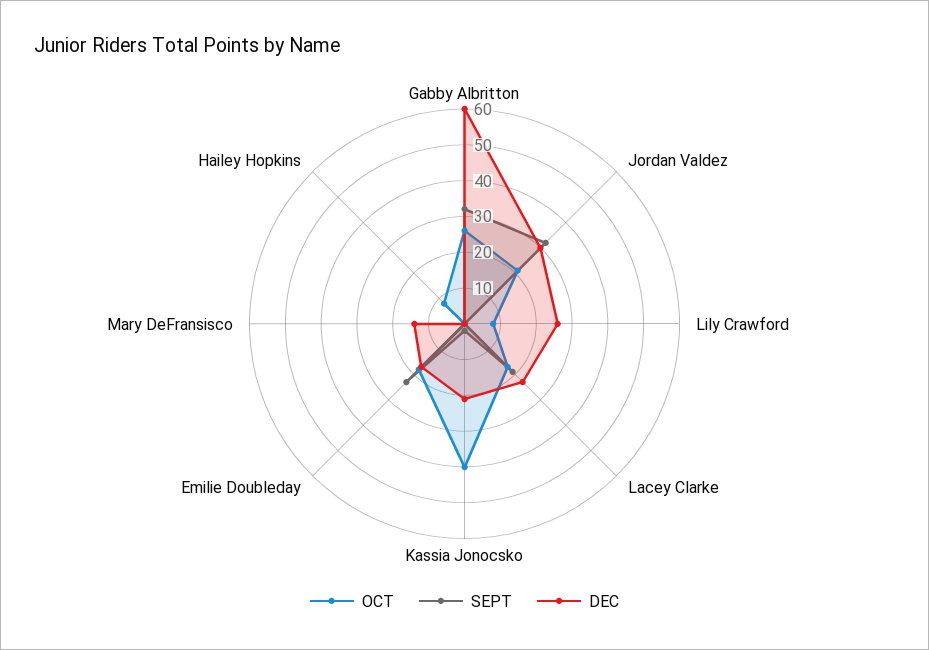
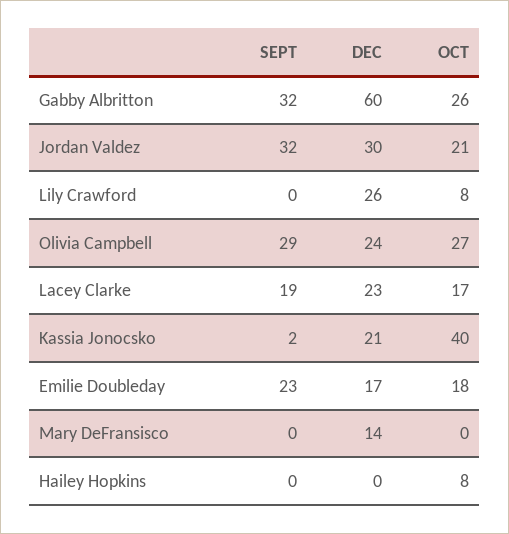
  {
    "OCT": {
      "Gabby Albritton": 26,
      "Jordan Valdez": 21,
      "Lily Crawford": 8,
      "Lacey Clarke": 17,
      "Kassia Jonocsko": 40,
      "Emilie Doubleday": 18,
      "Mary DeFransisco": 0,
-     "Hailey Hopkins": 8
+     "Hailey Hopkins": 8,
+     "Olivia Campbell": 27
    },
    "SEPT": {
      "Gabby Albritton": 32,
      "Jordan Valdez": 32,
      "Lily Crawford": 0,
      "Lacey Clarke": 19,
      "Kassia Jonocsko": 2,
      "Emilie Doubleday": 23,
      "Mary DeFransisco": 0,
-     "Hailey Hopkins": 0
+     "Hailey Hopkins": 0,
+     "Olivia Campbell": 29
    },
    "DEC": {
      "Gabby Albritton": 60,
      "Jordan Valdez": 30,
      "Lily Crawford": 26,
      "Lacey Clarke": 23,
      "Kassia Jonocsko": 21,
      "Emilie Doubleday": 17,
      "Mary DeFransisco": 14,
-     "Hailey Hopkins": 0
+     "Hailey Hopkins": 0,
+     "Olivia Campbell": 24
    }
  }

